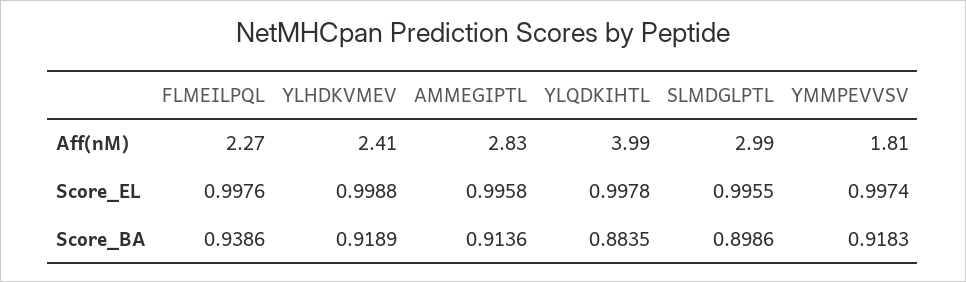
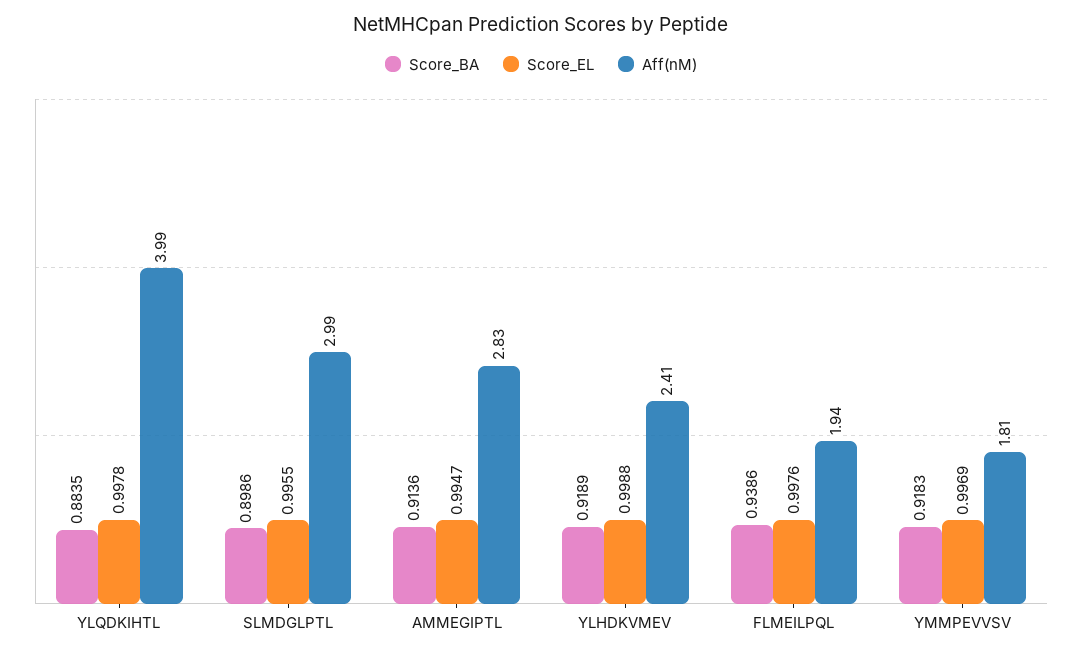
  {
    "Aff(nM)": {
-     "FLMEILPQL": 2.27,
+     "FLMEILPQL": 1.94,
      "YLHDKVMEV": 2.41,
      "AMMEGIPTL": 2.83,
      "YLQDKIHTL": 3.99,
      "SLMDGLPTL": 2.99,
      "YMMPEVVSV": 1.81
    },
    "Score_EL": {
      "FLMEILPQL": 0.9976,
      "YLHDKVMEV": 0.9988,
-     "AMMEGIPTL": 0.9958,
+     "AMMEGIPTL": 0.9947,
      "YLQDKIHTL": 0.9978,
      "SLMDGLPTL": 0.9955,
-     "YMMPEVVSV": 0.9974
+     "YMMPEVVSV": 0.9969
    },
    "Score_BA": {
      "FLMEILPQL": 0.9386,
      "YLHDKVMEV": 0.9189,
      "AMMEGIPTL": 0.9136,
      "YLQDKIHTL": 0.8835,
      "SLMDGLPTL": 0.8986,
      "YMMPEVVSV": 0.9183
    }
  }

